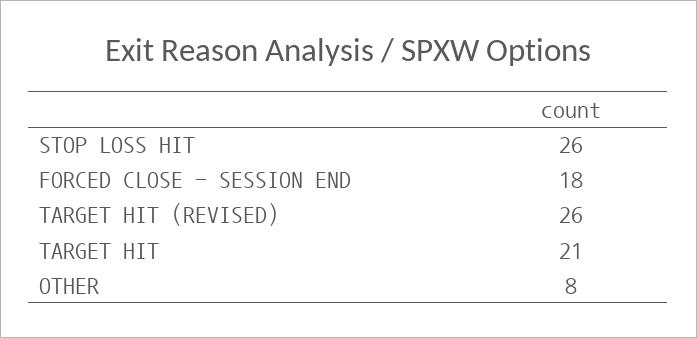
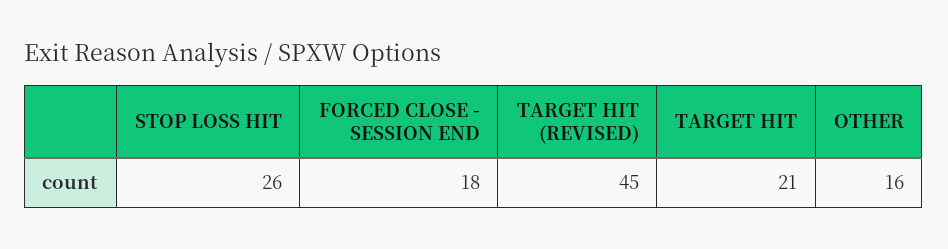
  {
    "STOP LOSS HIT": 26,
    "FORCED CLOSE - SESSION END": 18,
-   "TARGET HIT (REVISED)": 26,
+   "TARGET HIT (REVISED)": 45,
    "TARGET HIT": 21,
-   "OTHER": 8
+   "OTHER": 16
  }

